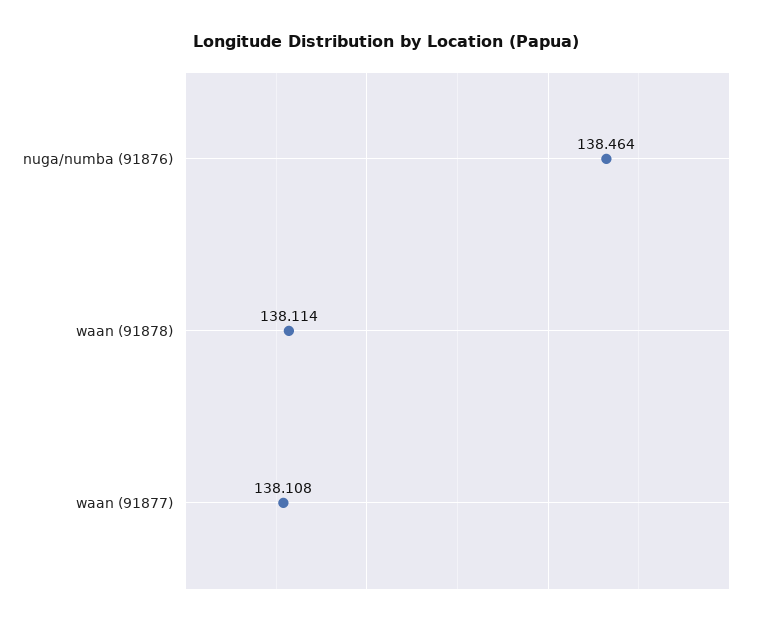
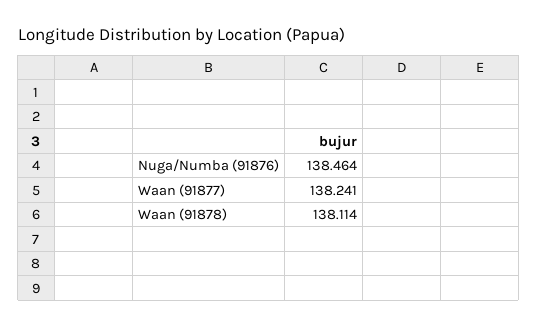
  {
    "nuga/numba (91876)": 138.464,
    "waan (91878)": 138.114,
-   "waan (91877)": 138.108
+   "waan (91877)": 138.241
  }

